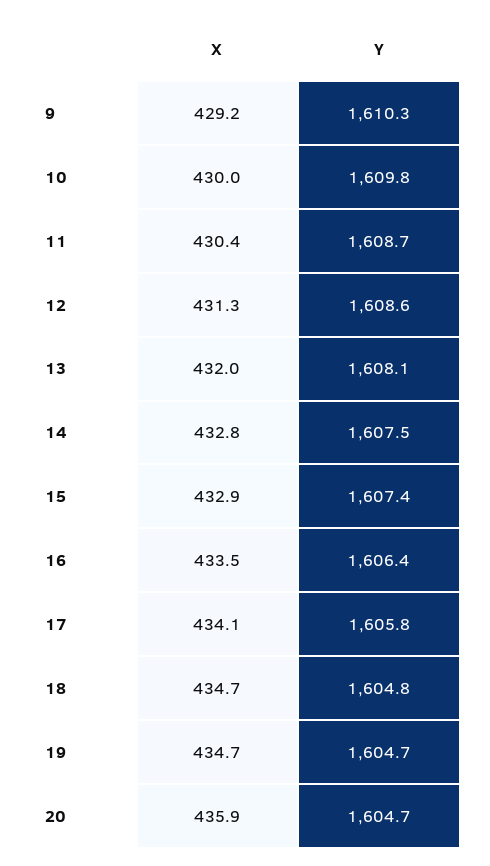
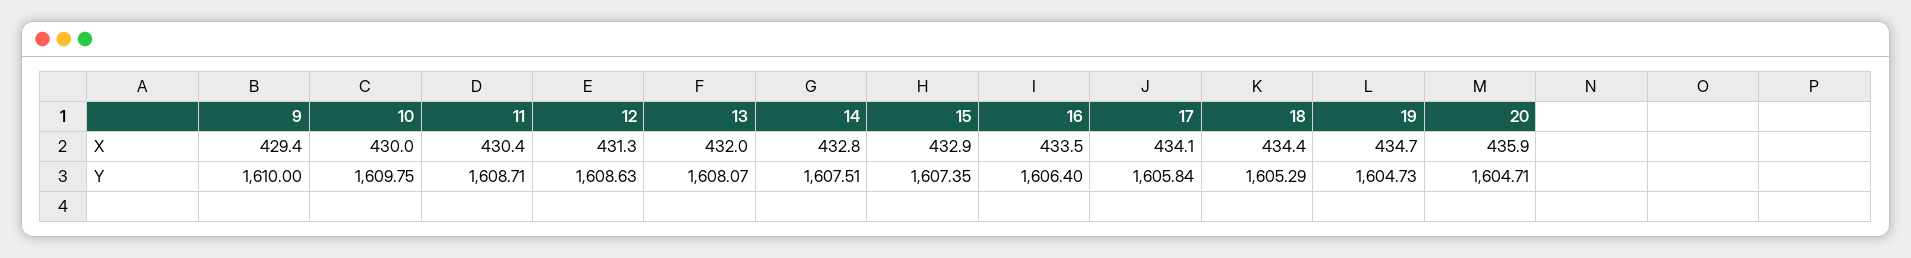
  {
    "X": {
-     "9": 429.2,
+     "9": 429.4,
      "10": 430,
      "11": 430.4,
      "12": 431.3,
      "13": 432,
      "14": 432.8,
      "15": 432.9,
      "16": 433.5,
      "17": 434.1,
-     "18": 434.7,
+     "18": 434.4,
      "19": 434.7,
      "20": 435.9
    },
    "Y": {
-     "9": 1610.3,
+     "9": 1610,
      "10": 1609.75,
      "11": 1608.71,
      "12": 1608.63,
      "13": 1608.07,
      "14": 1607.51,
      "15": 1607.35,
      "16": 1606.4,
      "17": 1605.84,
-     "18": 1604.8,
+     "18": 1605.29,
      "19": 1604.73,
      "20": 1604.71
    }
  }

